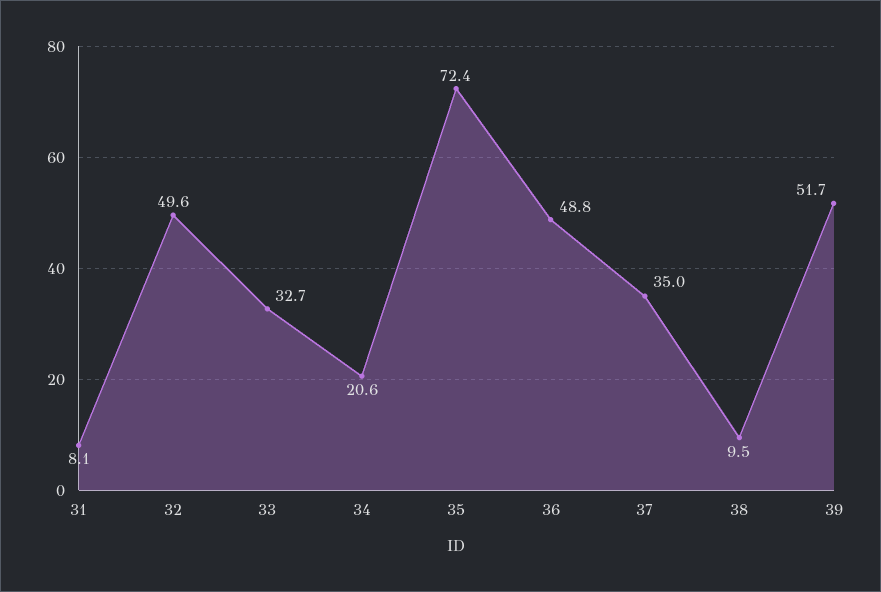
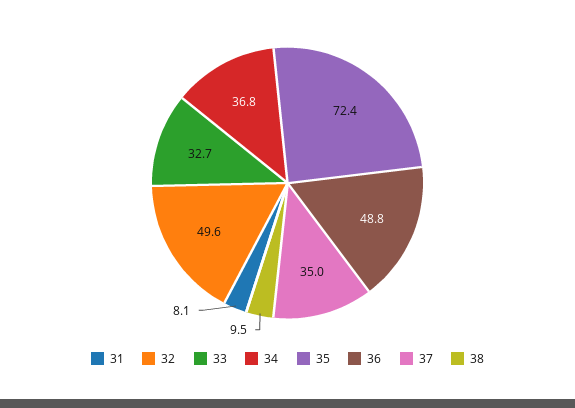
  {
    "31": 8.1,
    "32": 49.6,
    "33": 32.7,
-   "34": 20.6,
+   "34": 36.8,
    "35": 72.4,
    "36": 48.8,
    "37": 35,
-   "38": 9.5,
+   "38": 9.5
-   "39": 51.7
  }

